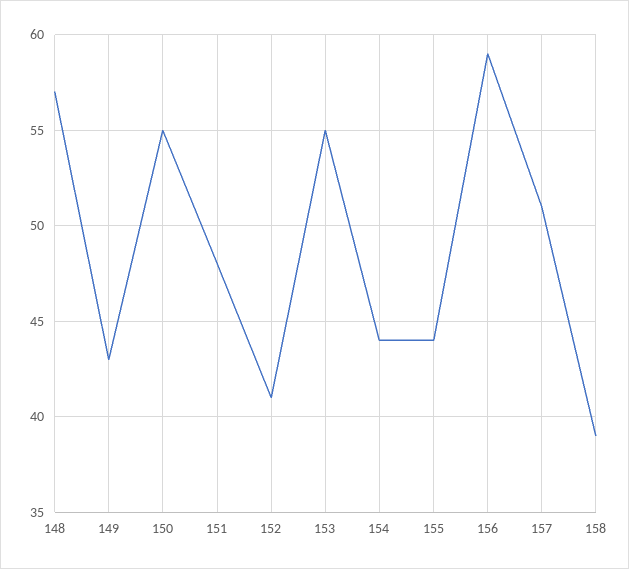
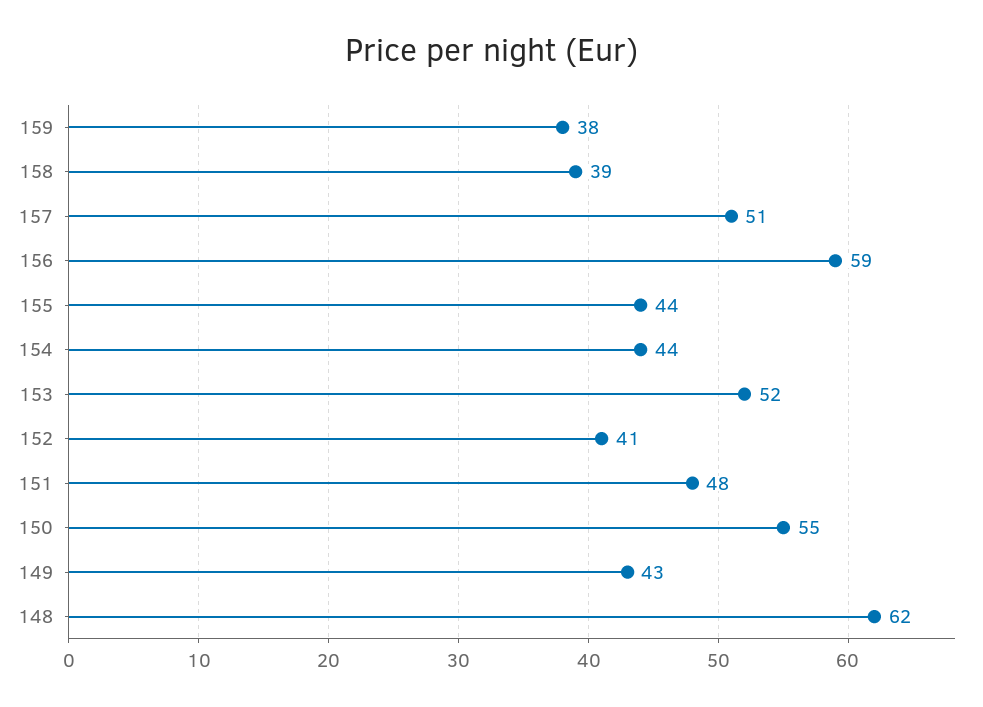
  {
-   "148": 57,
+   "148": 62,
    "149": 43,
    "150": 55,
    "151": 48,
    "152": 41,
-   "153": 55,
+   "153": 52,
    "154": 44,
    "155": 44,
    "156": 59,
    "157": 51,
-   "158": 39
+   "158": 39,
+   "159": 38
  }

